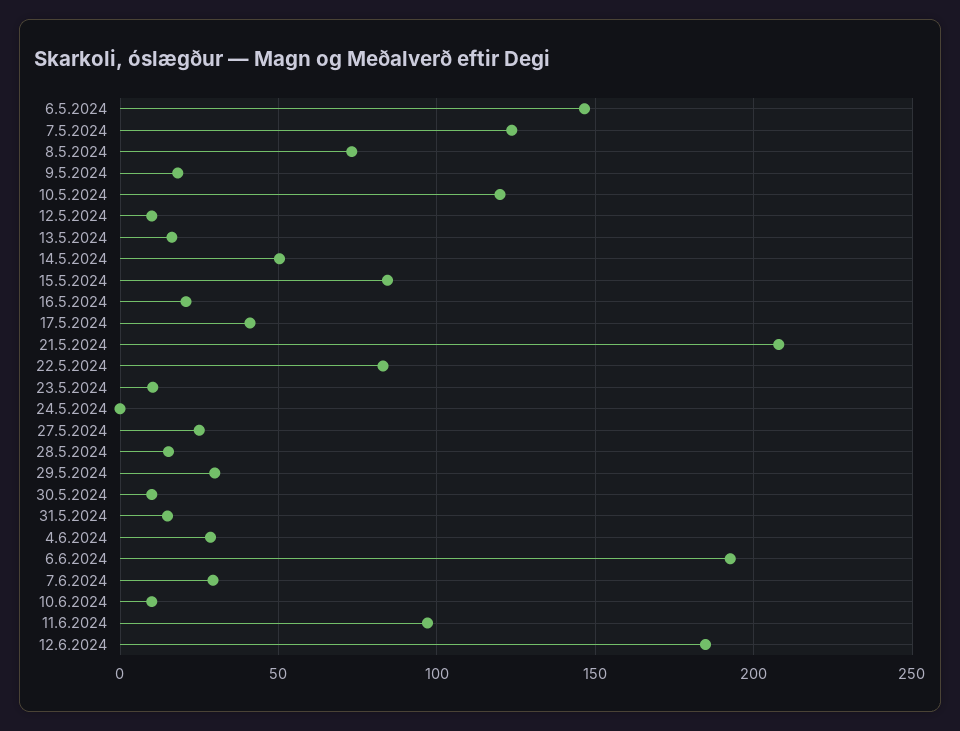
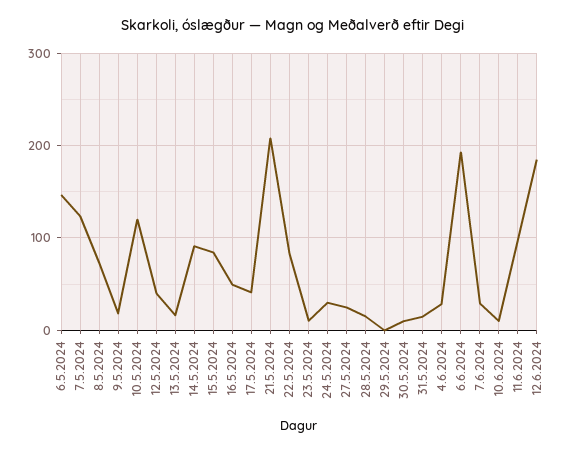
  {
    "6.5.2024": 145,
    "7.5.2024": 125,
    "8.5.2024": 75,
    "9.5.2024": 20,
    "10.5.2024": 120,
-   "12.5.2024": 10,
+   "12.5.2024": 40,
    "13.5.2024": 15,
-   "14.5.2024": 50,
+   "14.5.2024": 90,
    "15.5.2024": 85,
-   "16.5.2024": 20,
+   "16.5.2024": 50,
    "17.5.2024": 40,
    "21.5.2024": 210,
    "22.5.2024": 85,
    "23.5.2024": 10,
-   "24.5.2024": 0,
+   "24.5.2024": 30,
    "27.5.2024": 25,
    "28.5.2024": 15,
-   "29.5.2024": 30,
+   "29.5.2024": 0,
    "30.5.2024": 10,
    "31.5.2024": 15,
    "4.6.2024": 30,
    "6.6.2024": 195,
    "7.6.2024": 30,
    "10.6.2024": 10,
    "11.6.2024": 95,
    "12.6.2024": 185
  }

